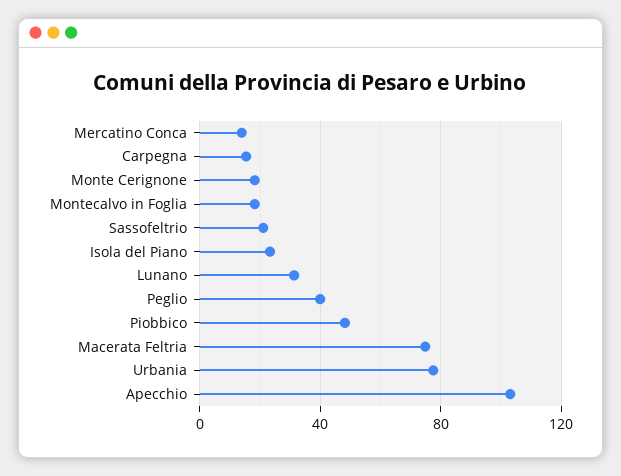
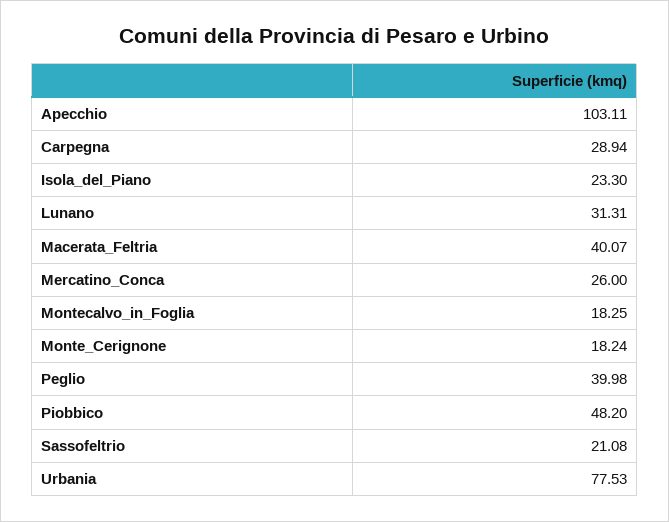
  {
-   "Mercatino Conca": 15,
+   "Mercatino Conca": 26,
-   "Carpegna": 15,
+   "Carpegna": 28.94,
    "Monte Cerignone": 18.24,
    "Montecalvo in Foglia": 18.25,
    "Sassofeltrio": 21.08,
    "Isola del Piano": 23.3,
    "Lunano": 31.31,
    "Peglio": 39.98,
    "Piobbico": 48.2,
-   "Macerata Feltria": 75,
+   "Macerata Feltria": 40.07,
    "Urbania": 77.53,
    "Apecchio": 103.11
  }

